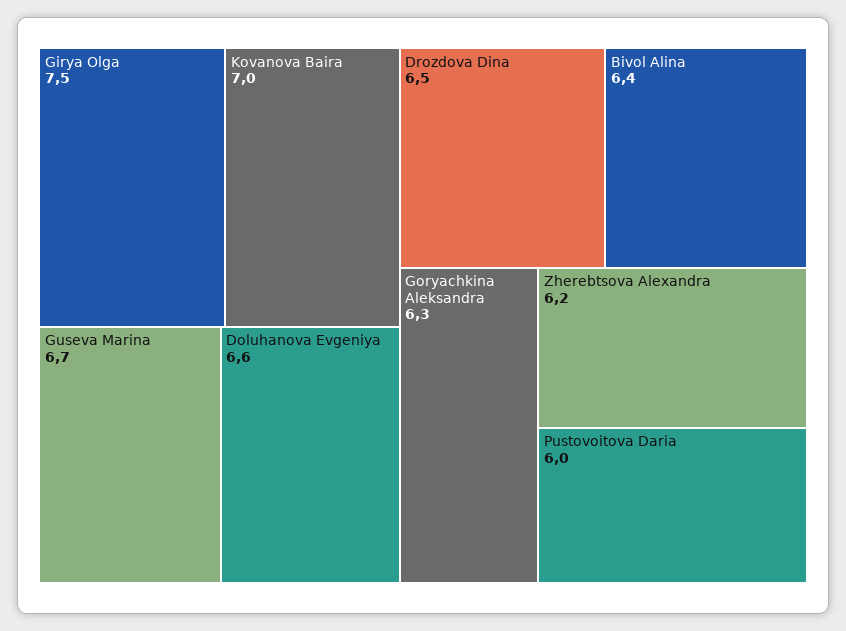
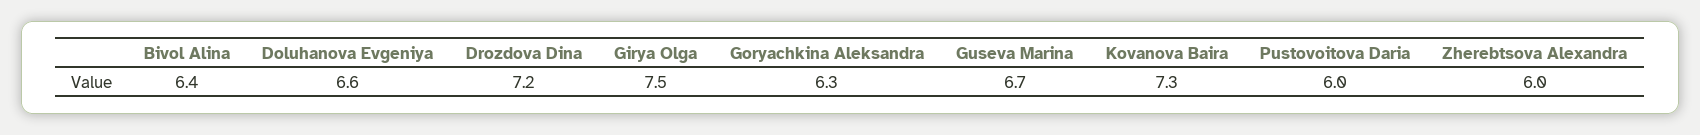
  {
    "Girya Olga": 7.5,
-   "Kovanova Baira": 7,
+   "Kovanova Baira": 7.3,
    "Guseva Marina": 6.7,
    "Doluhanova Evgeniya": 6.6,
-   "Drozdova Dina": 6.5,
+   "Drozdova Dina": 7.2,
    "Bivol Alina": 6.4,
    "Goryachkina Aleksandra": 6.3,
-   "Zherebtsova Alexandra": 6.2,
+   "Zherebtsova Alexandra": 6,
    "Pustovoitova Daria": 6
  }

